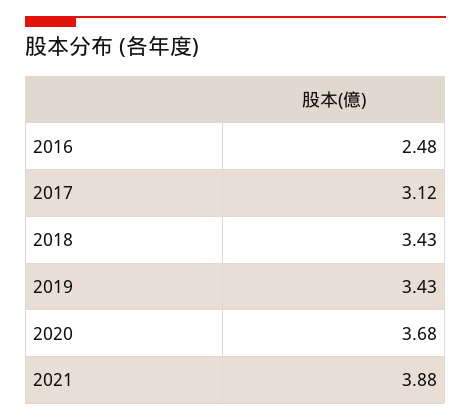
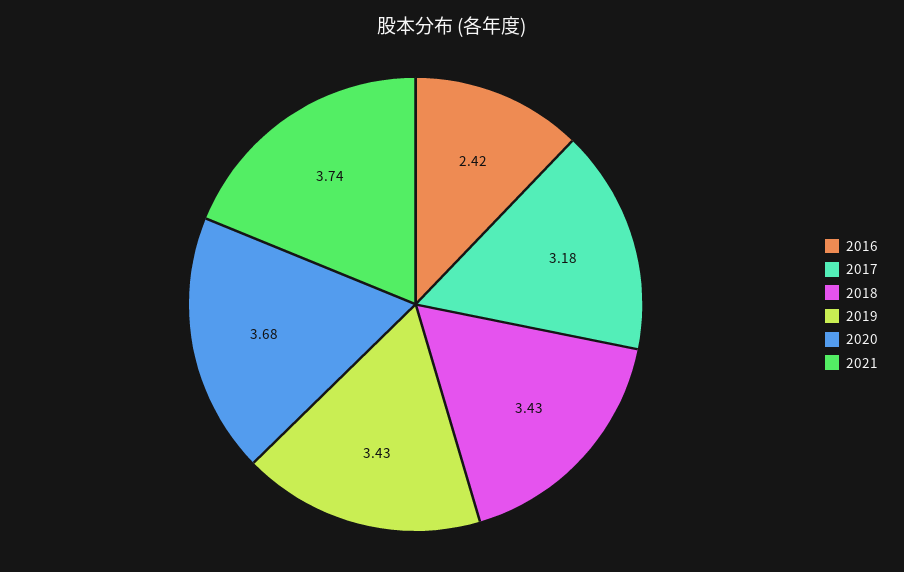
  {
-   "2016": 2.48,
+   "2016": 2.42,
-   "2017": 3.12,
+   "2017": 3.18,
    "2018": 3.43,
    "2019": 3.43,
    "2020": 3.68,
-   "2021": 3.88
+   "2021": 3.74
  }

